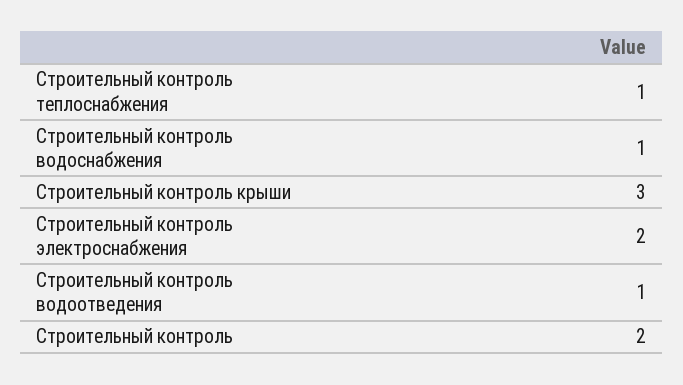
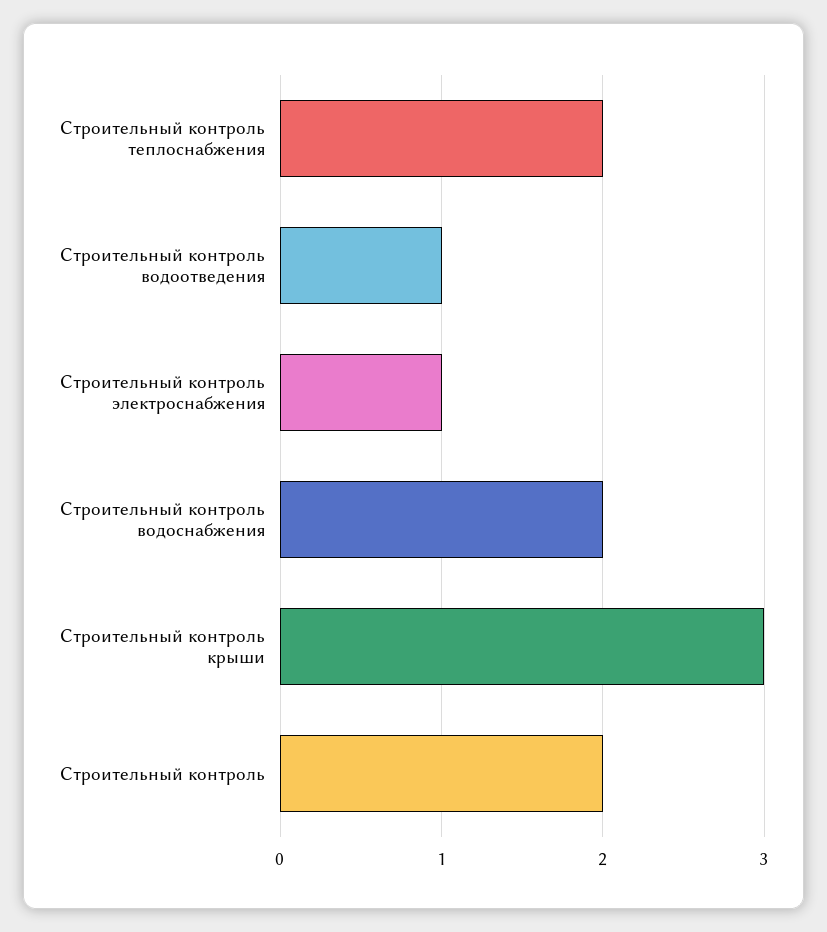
  {
-   "Строительный контроль теплоснабжения": 1,
+   "Строительный контроль теплоснабжения": 2,
-   "Строительный контроль водоснабжения": 1,
+   "Строительный контроль водоснабжения": 2,
    "Строительный контроль крыши": 3,
-   "Строительный контроль электроснабжения": 2,
+   "Строительный контроль электроснабжения": 1,
    "Строительный контроль водоотведения": 1,
    "Строительный контроль": 2
  }

